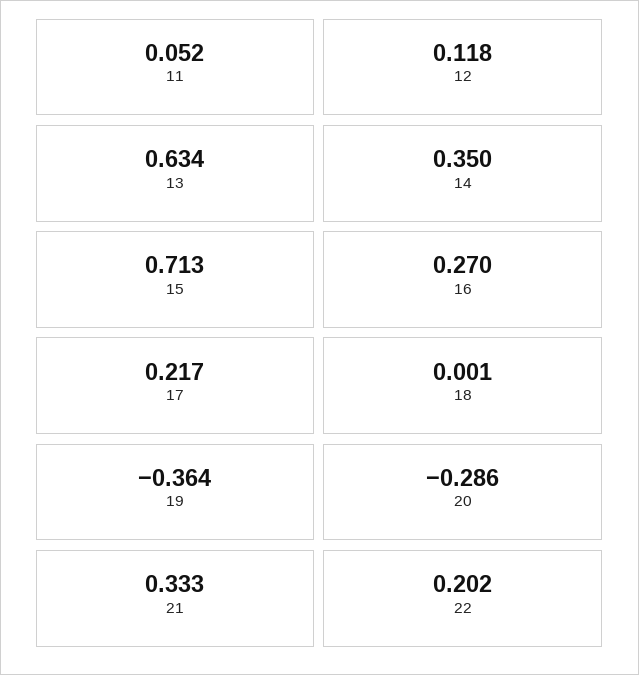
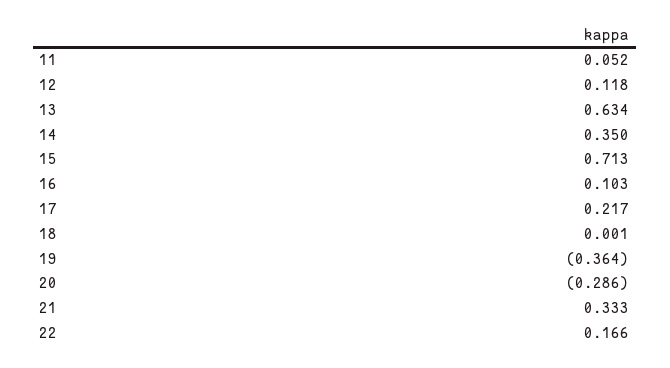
  {
    "11": 0.052,
    "12": 0.118,
    "13": 0.634,
    "14": 0.35,
    "15": 0.713,
-   "16": 0.27,
+   "16": 0.103,
    "17": 0.217,
    "18": 0.001,
    "19": -0.364,
    "20": -0.286,
    "21": 0.333,
-   "22": 0.202
+   "22": 0.166
  }

